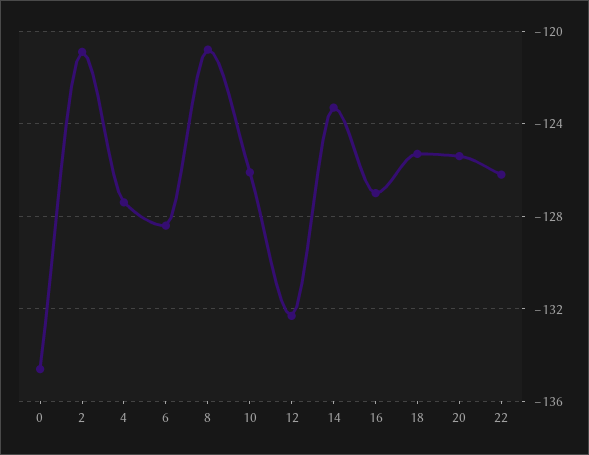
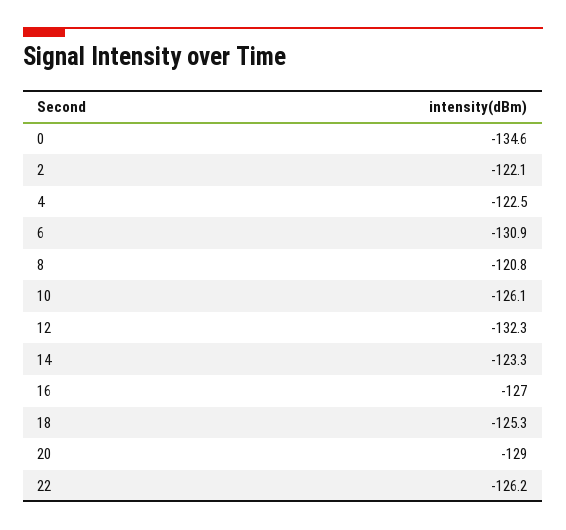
  {
    "0": -134.6,
-   "2": -121,
+   "2": -122.1,
-   "4": -127.5,
+   "4": -122.5,
-   "6": -128.5,
+   "6": -130.9,
    "8": -120.8,
    "10": -126.1,
    "12": -132.3,
    "14": -123.3,
    "16": -127,
    "18": -125.3,
-   "20": -125.5,
+   "20": -129,
    "22": -126.2
  }

